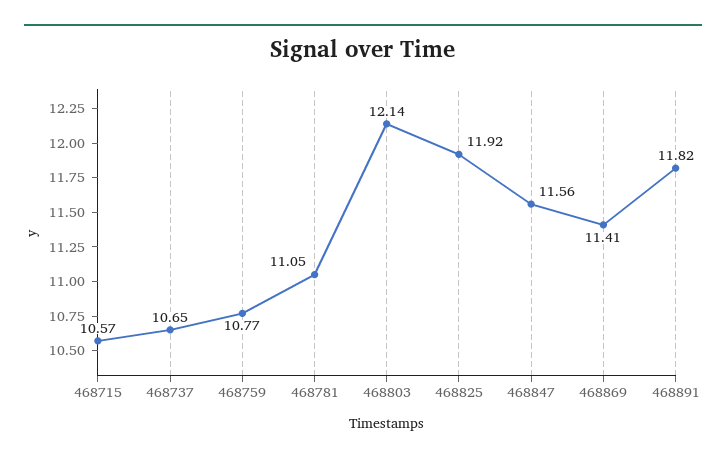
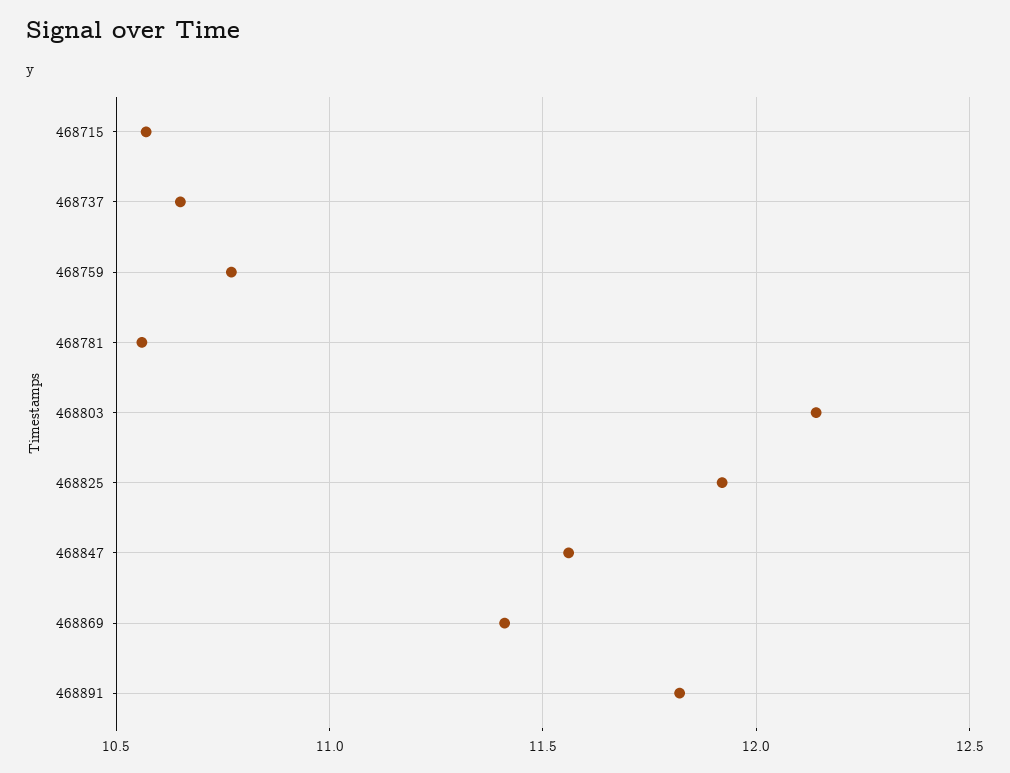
  {
    "468715": 10.57,
    "468737": 10.65,
    "468759": 10.77,
-   "468781": 11.05,
+   "468781": 10.55,
    "468803": 12.14,
    "468825": 11.92,
    "468847": 11.56,
    "468869": 11.41,
    "468891": 11.82
  }

